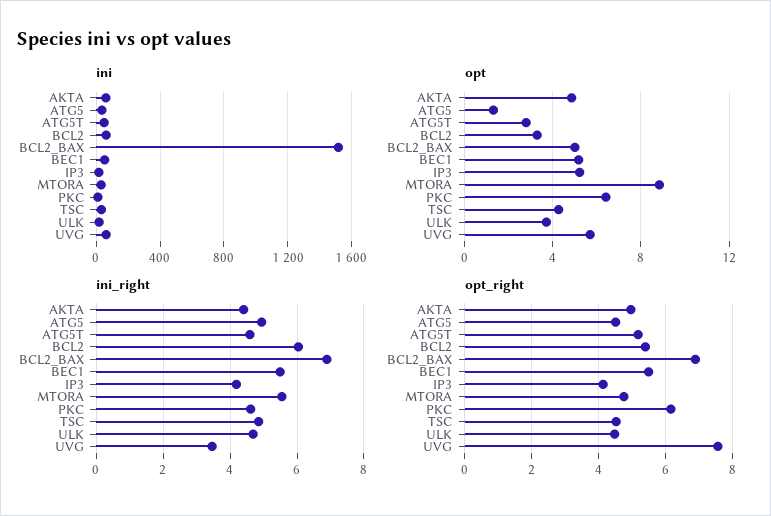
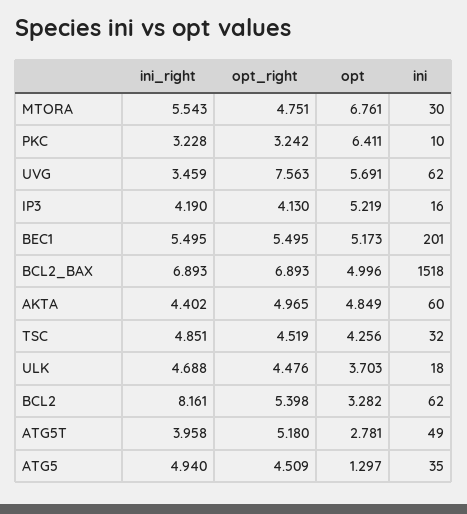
  {
    "ini": {
      "AKTA": 60,
      "ATG5": 35,
      "ATG5T": 49,
      "BCL2": 62,
      "BCL2_BAX": 1518,
-     "BEC1": 50,
+     "BEC1": 201,
      "IP3": 16,
      "MTORA": 30,
      "PKC": 10,
      "TSC": 32,
      "ULK": 18,
      "UVG": 62
    },
    "opt": {
      "AKTA": 4.849,
      "ATG5": 1.297,
      "ATG5T": 2.781,
      "BCL2": 3.282,
      "BCL2_BAX": 4.996,
      "BEC1": 5.173,
      "IP3": 5.219,
-     "MTORA": 9,
+     "MTORA": 6.761,
      "PKC": 6.411,
      "TSC": 4.256,
      "ULK": 3.703,
      "UVG": 5.691
    },
    "ini_right": {
      "AKTA": 4.402,
      "ATG5": 4.94,
-     "ATG5T": 4.6,
+     "ATG5T": 3.958,
-     "BCL2": 6,
+     "BCL2": 8.161,
      "BCL2_BAX": 6.893,
      "BEC1": 5.495,
      "IP3": 4.19,
      "MTORA": 5.543,
-     "PKC": 4.6,
+     "PKC": 3.228,
      "TSC": 4.851,
      "ULK": 4.688,
      "UVG": 3.459
    },
    "opt_right": {
      "AKTA": 4.965,
      "ATG5": 4.509,
      "ATG5T": 5.18,
      "BCL2": 5.398,
      "BCL2_BAX": 6.893,
      "BEC1": 5.495,
      "IP3": 4.13,
      "MTORA": 4.751,
-     "PKC": 6.2,
+     "PKC": 3.242,
      "TSC": 4.519,
      "ULK": 4.476,
      "UVG": 7.563
    }
  }

